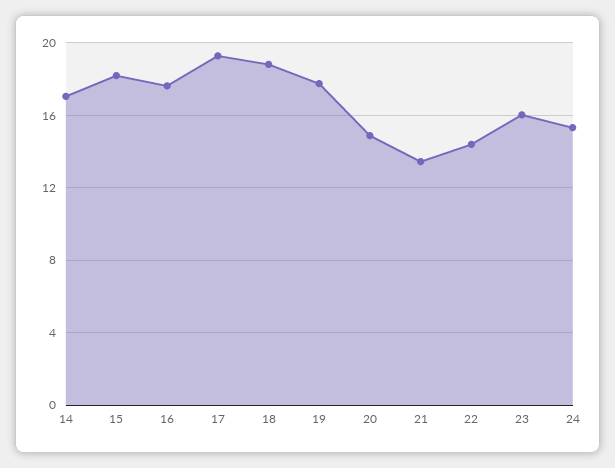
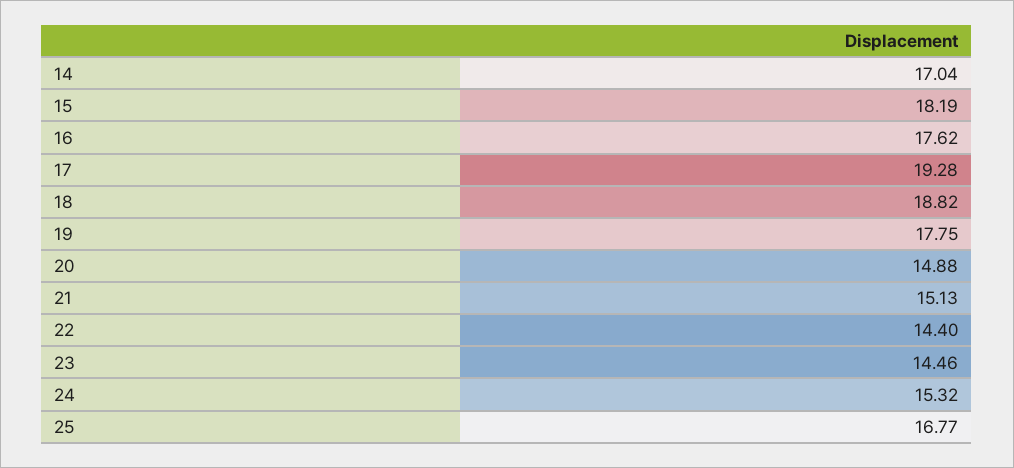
  {
    "14": 17.04,
    "15": 18.19,
    "16": 17.62,
    "17": 19.28,
    "18": 18.82,
    "19": 17.75,
    "20": 14.88,
-   "21": 13.5,
+   "21": 15.13,
    "22": 14.4,
-   "23": 16,
+   "23": 14.46,
-   "24": 15.32
+   "24": 15.32,
+   "25": 16.77
  }

